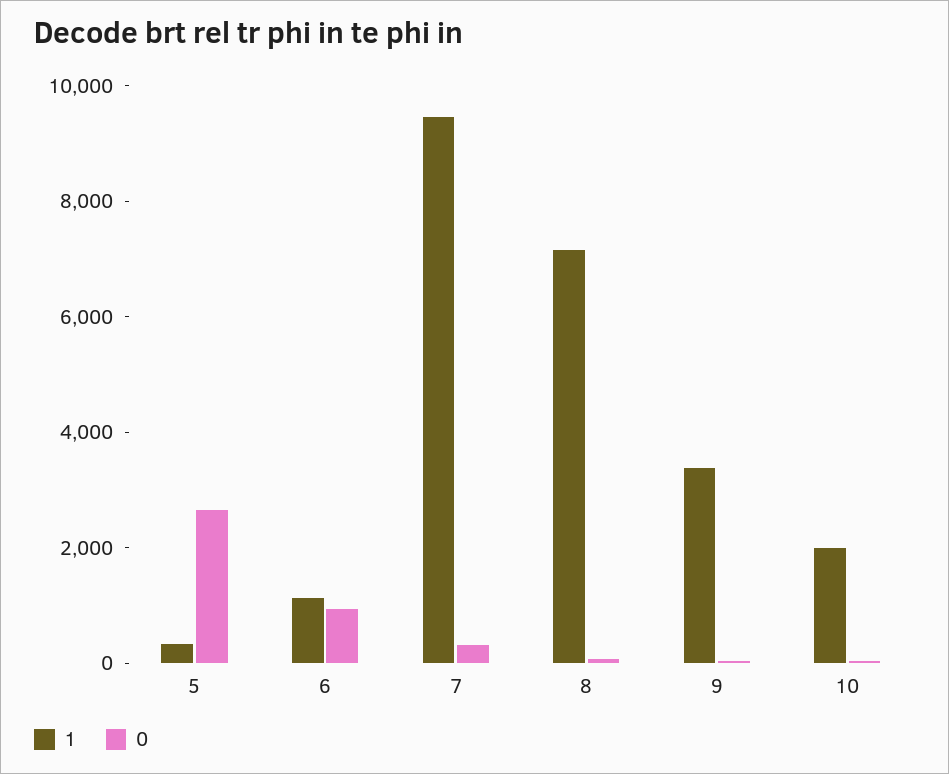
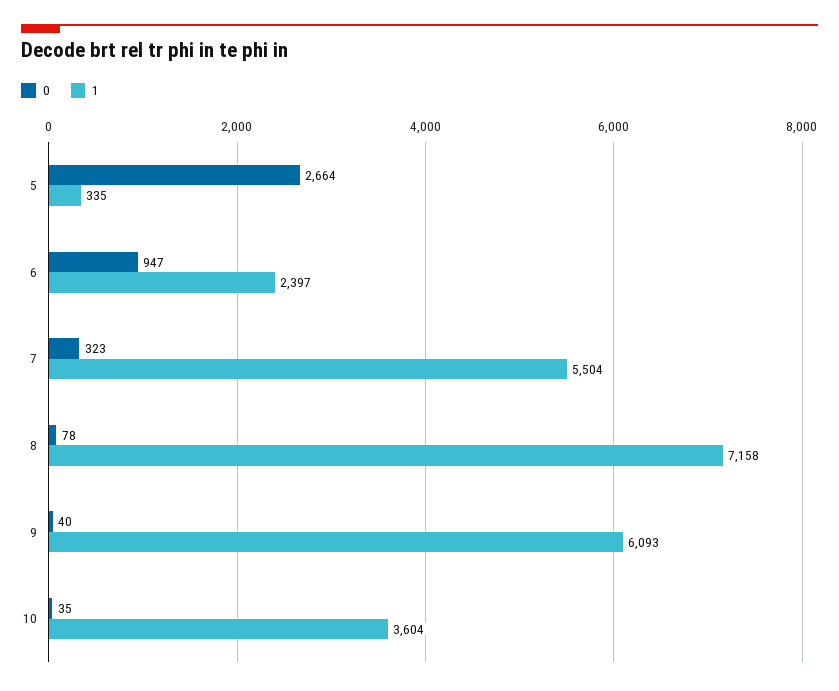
  {
    "1": {
      "5": 335,
-     "6": 1000,
+     "6": 2397,
-     "7": 9500,
+     "7": 5504,
      "8": 7158,
-     "9": 3500,
+     "9": 6093,
-     "10": 2000
+     "10": 3604
    },
    "0": {
      "5": 2664,
      "6": 947,
      "7": 323,
      "8": 78,
      "9": 40,
      "10": 35
    }
  }

